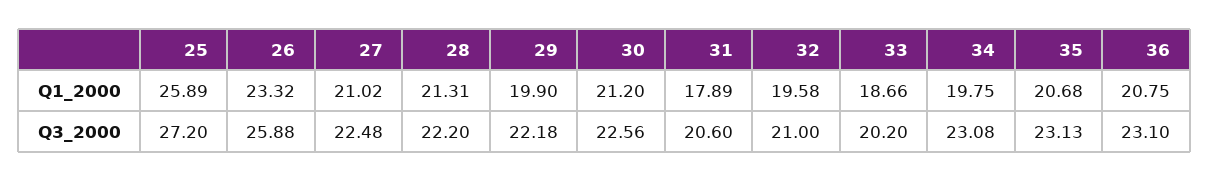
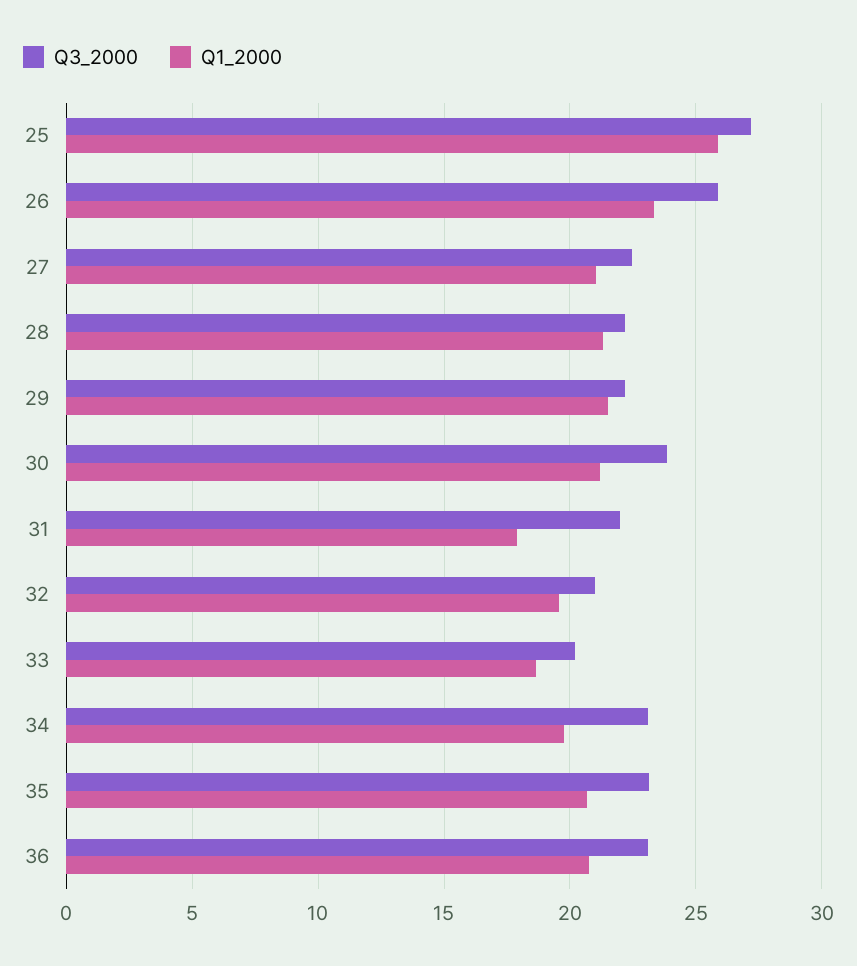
  {
    "Q1_2000": {
      "25": 25.89,
      "26": 23.32,
      "27": 21.02,
      "28": 21.31,
-     "29": 19.9,
+     "29": 21.5,
      "30": 21.2,
      "31": 17.89,
      "32": 19.58,
      "33": 18.66,
      "34": 19.75,
      "35": 20.68,
      "36": 20.75
    },
    "Q3_2000": {
      "25": 27.2,
      "26": 25.88,
      "27": 22.48,
      "28": 22.2,
      "29": 22.18,
-     "30": 22.56,
+     "30": 24,
-     "31": 20.6,
+     "31": 22,
      "32": 21,
      "33": 20.2,
      "34": 23.08,
      "35": 23.13,
      "36": 23.1
    }
  }

